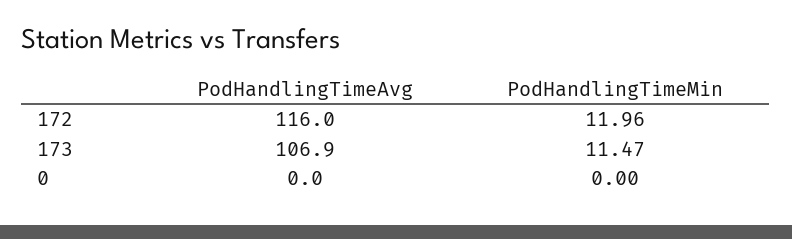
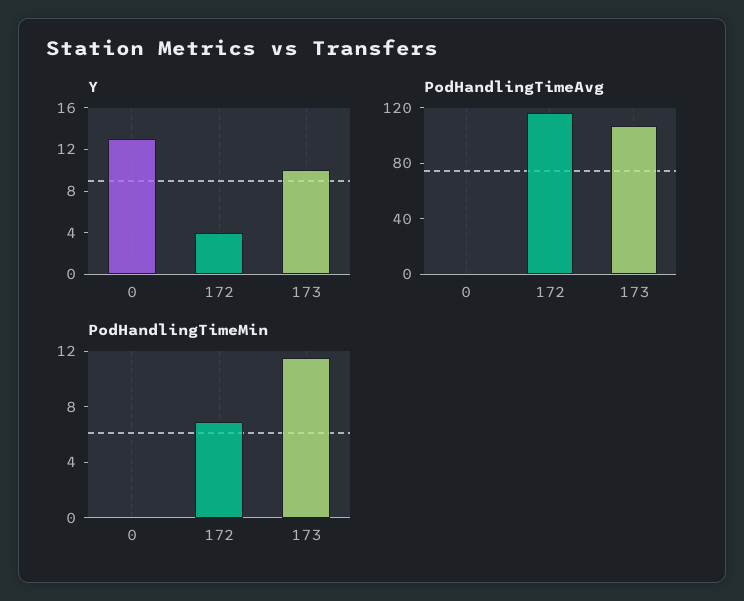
  {
    "PodHandlingTimeAvg": {
      "172": 116,
      "173": 106.9,
      "0": 0
    },
    "PodHandlingTimeMin": {
-     "172": 11.96,
+     "172": 7,
      "173": 11.47,
      "0": 0
-   }
+   },
+   "Y": {
+     "0": 13,
+     "172": 4,
+     "173": 10
+   }
  }

